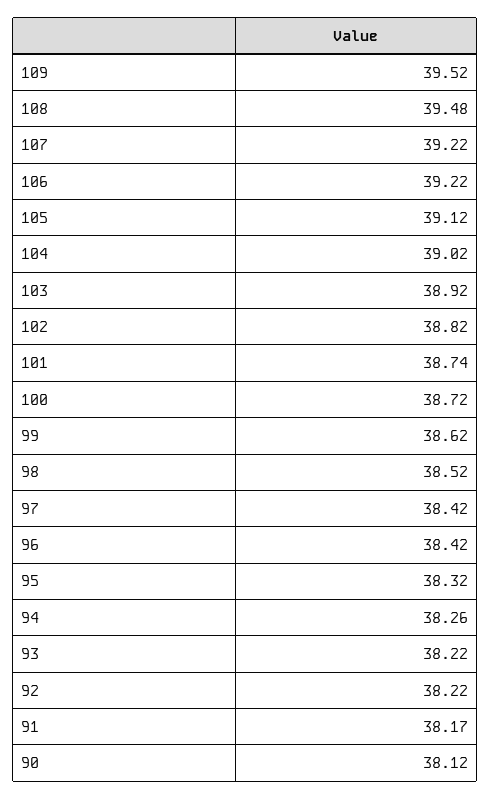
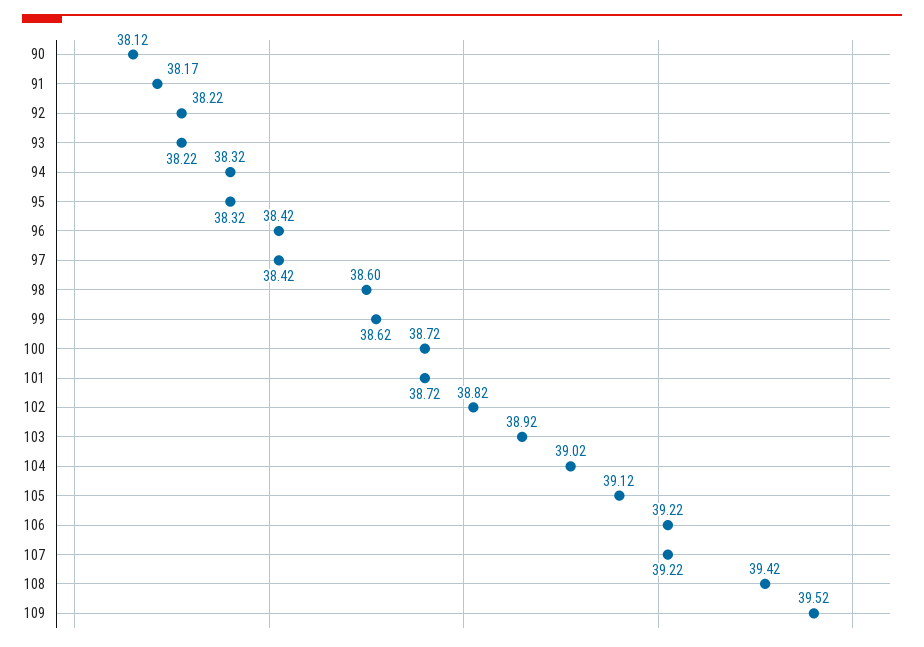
  {
    "109": 39.52,
-   "108": 39.48,
+   "108": 39.42,
    "107": 39.22,
    "106": 39.22,
    "105": 39.12,
    "104": 39.02,
    "103": 38.92,
    "102": 38.82,
-   "101": 38.74,
+   "101": 38.72,
    "100": 38.72,
    "99": 38.62,
-   "98": 38.52,
+   "98": 38.6,
    "97": 38.42,
    "96": 38.42,
    "95": 38.32,
-   "94": 38.26,
+   "94": 38.32,
    "93": 38.22,
    "92": 38.22,
    "91": 38.17,
    "90": 38.12
  }

